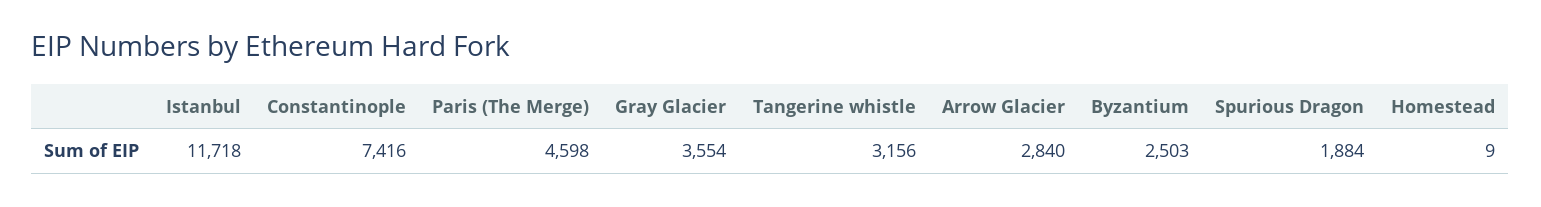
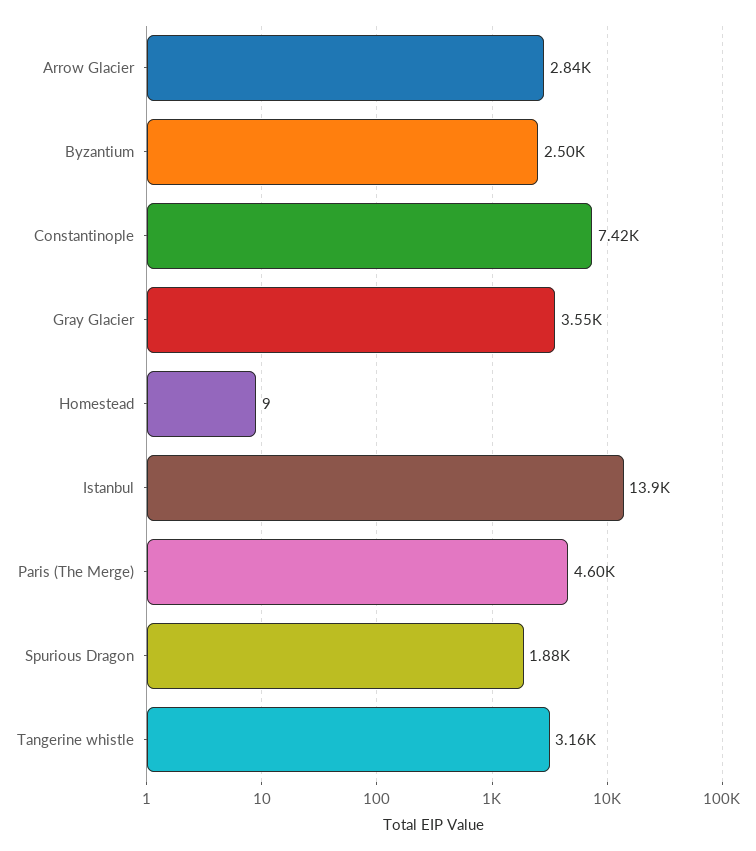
  {
-   "Istanbul": 11718,
+   "Istanbul": 13900,
    "Constantinople": 7416,
    "Paris (The Merge)": 4598,
    "Gray Glacier": 3554,
    "Tangerine whistle": 3156,
    "Arrow Glacier": 2840,
    "Byzantium": 2503,
    "Spurious Dragon": 1884,
    "Homestead": 9
  }

